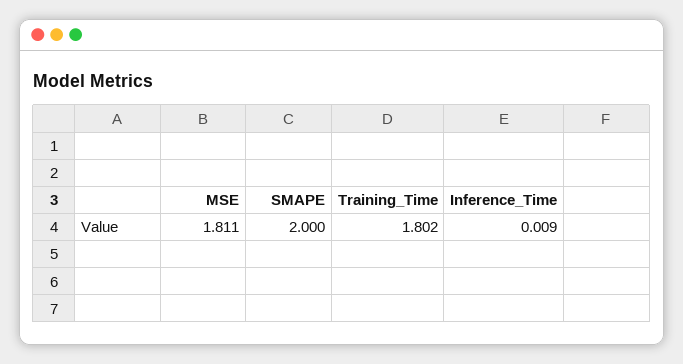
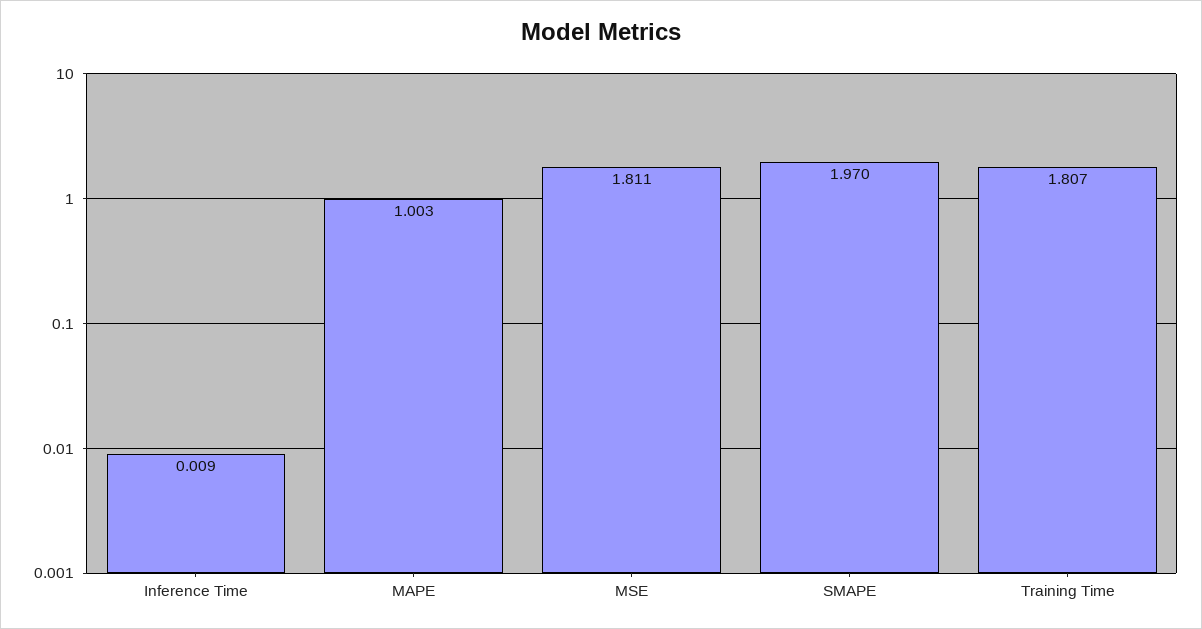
  {
    "MSE": 1.811,
-   "SMAPE": 2,
+   "SMAPE": 1.97,
-   "Training_Time": 1.802,
+   "Training_Time": 1.807,
-   "Inference_Time": 0.009
+   "Inference_Time": 0.009,
+   "MAPE": 1.003
  }

